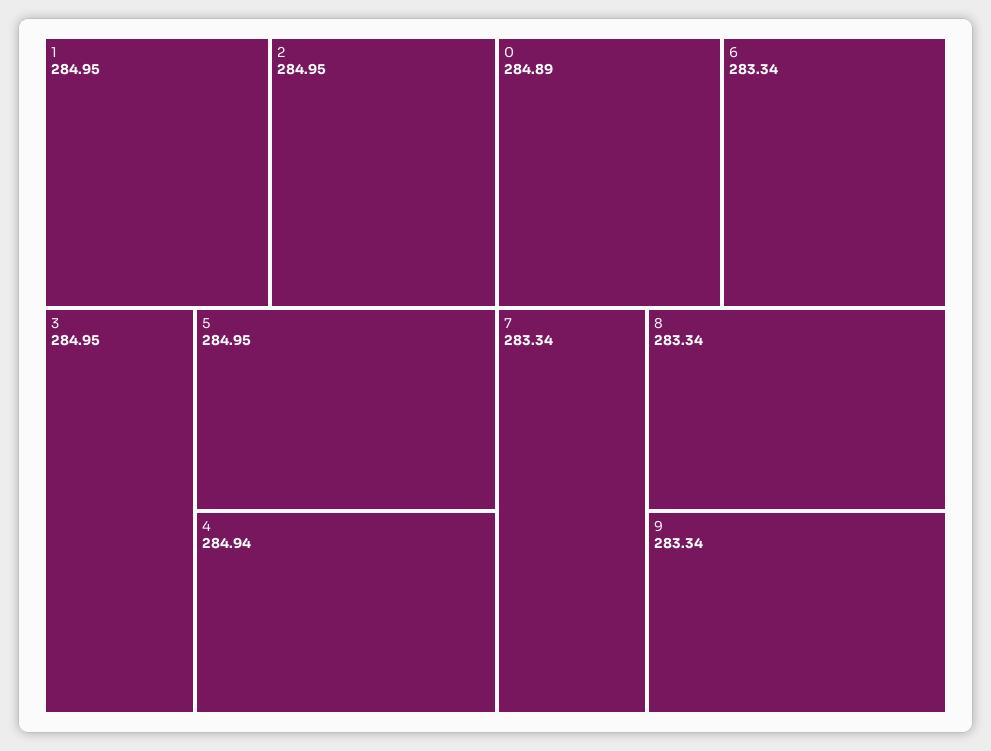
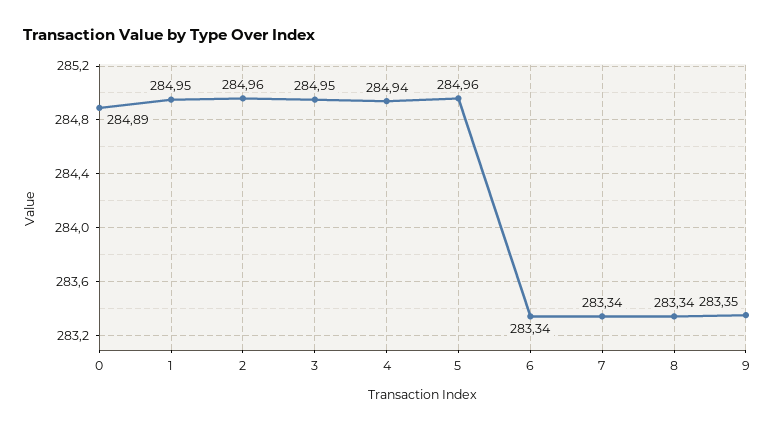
  {
    "1": 284.95,
-   "2": 284.95,
+   "2": 284.96,
    "3": 284.95,
-   "5": 284.95,
+   "5": 284.96,
    "4": 284.94,
    "0": 284.89,
    "6": 283.34,
    "7": 283.34,
    "8": 283.34,
-   "9": 283.34
+   "9": 283.35
  }

